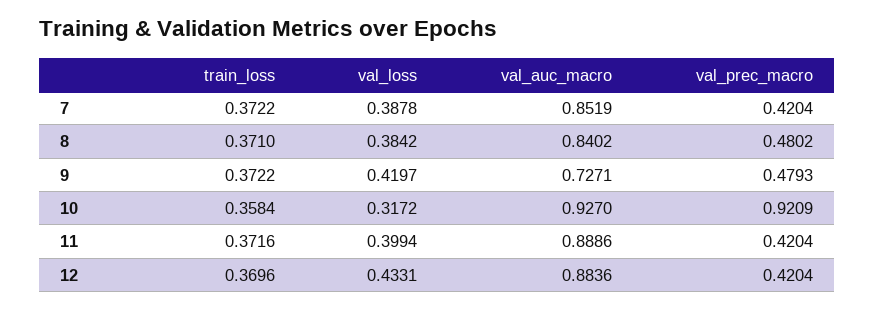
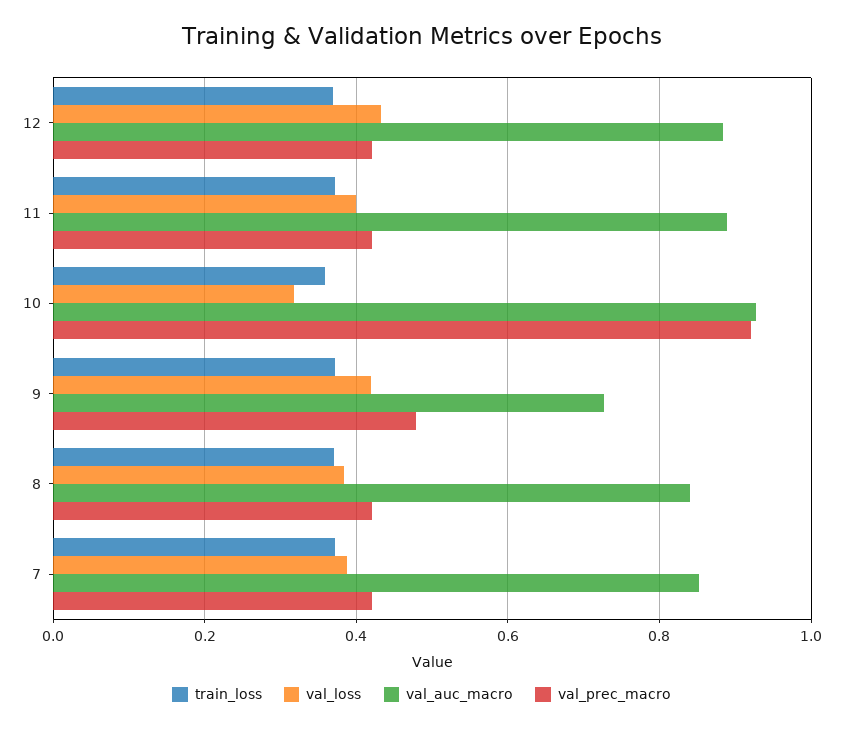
  {
    "train_loss": {
      "7": 0.3722,
      "8": 0.371,
      "9": 0.3722,
      "10": 0.3584,
      "11": 0.3716,
      "12": 0.3696
    },
    "val_loss": {
      "7": 0.3878,
      "8": 0.3842,
      "9": 0.4197,
      "10": 0.3172,
      "11": 0.3994,
      "12": 0.4331
    },
    "val_auc_macro": {
      "7": 0.8519,
      "8": 0.8402,
      "9": 0.7271,
      "10": 0.927,
      "11": 0.8886,
      "12": 0.8836
    },
    "val_prec_macro": {
      "7": 0.4204,
-     "8": 0.4802,
+     "8": 0.42,
      "9": 0.4793,
      "10": 0.9209,
      "11": 0.4204,
      "12": 0.4204
    }
  }

